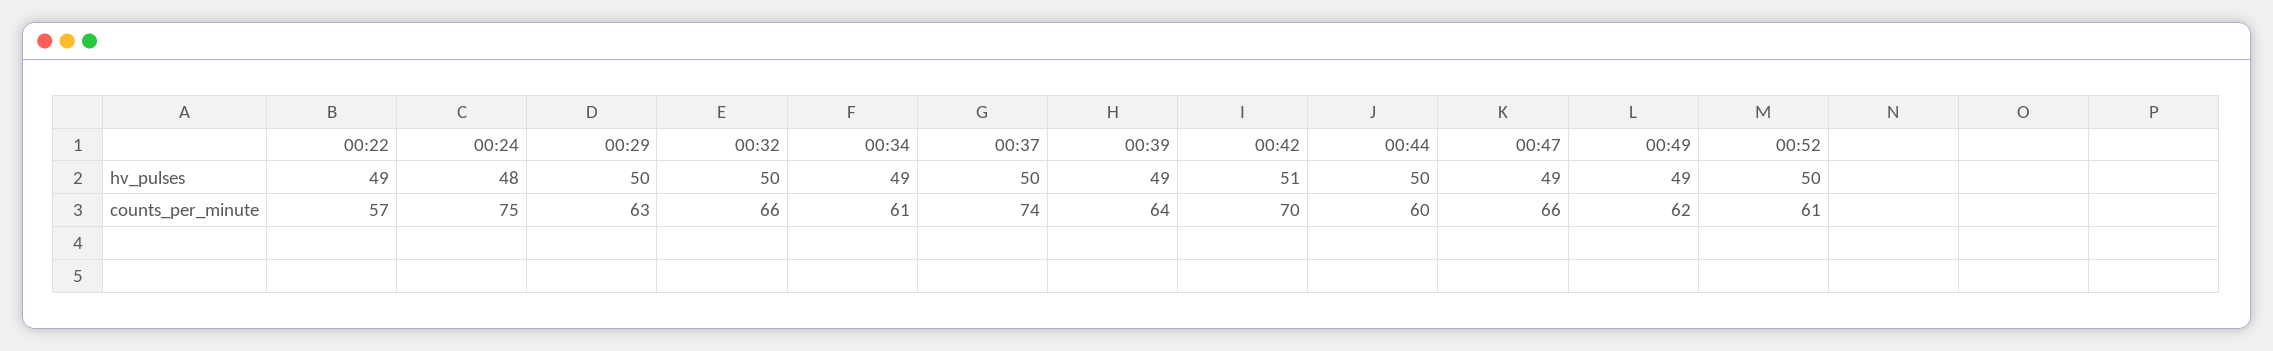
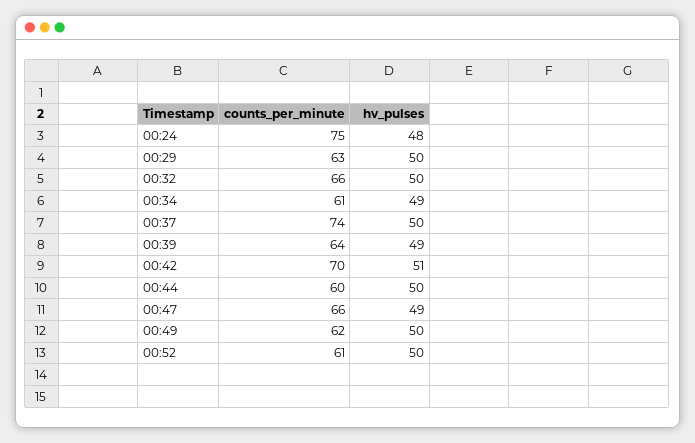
  {
-   "00:22": {
-     "hv_pulses": 49,
-     "counts_per_minute": 57
-   },
    "00:24": {
      "hv_pulses": 48,
      "counts_per_minute": 75
    },
    "00:29": {
      "hv_pulses": 50,
      "counts_per_minute": 63
    },
    "00:32": {
      "hv_pulses": 50,
      "counts_per_minute": 66
    },
    "00:34": {
      "hv_pulses": 49,
      "counts_per_minute": 61
    },
    "00:37": {
      "hv_pulses": 50,
      "counts_per_minute": 74
    },
    "00:39": {
      "hv_pulses": 49,
      "counts_per_minute": 64
    },
    "00:42": {
      "hv_pulses": 51,
      "counts_per_minute": 70
    },
    "00:44": {
      "hv_pulses": 50,
      "counts_per_minute": 60
    },
    "00:47": {
      "hv_pulses": 49,
      "counts_per_minute": 66
    },
    "00:49": {
-     "hv_pulses": 49,
+     "hv_pulses": 50,
      "counts_per_minute": 62
    },
    "00:52": {
      "hv_pulses": 50,
      "counts_per_minute": 61
    }
  }

